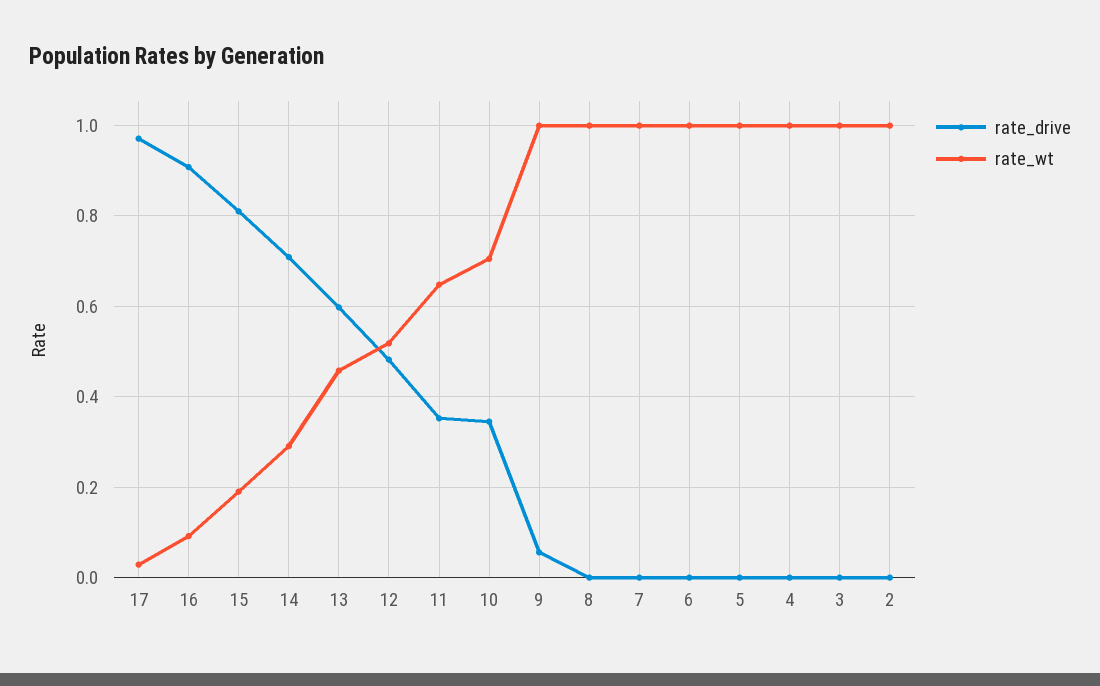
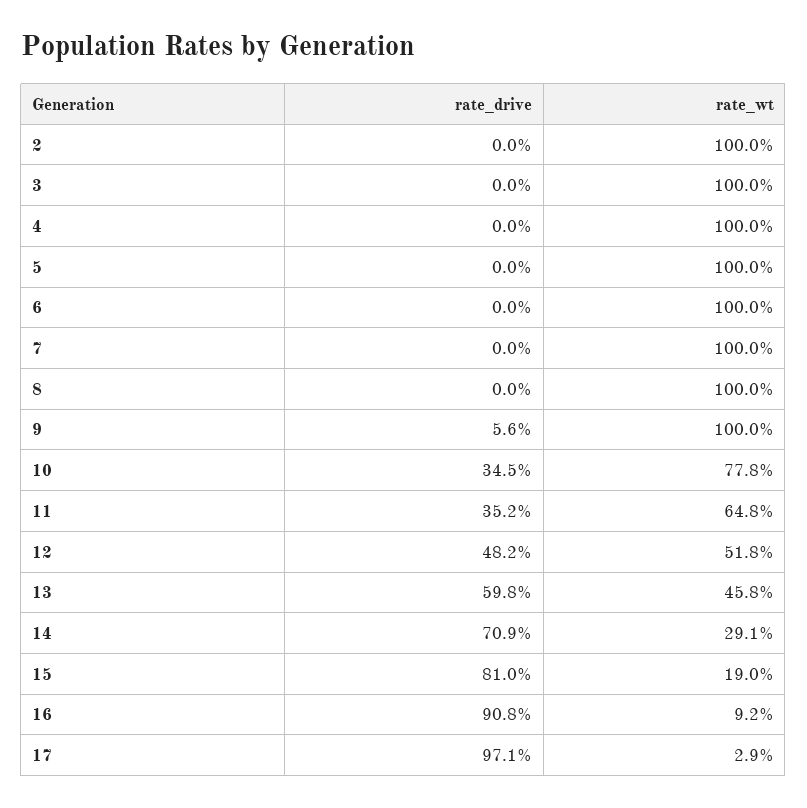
  {
    "rate_drive": {
      "17": 0.971,
      "16": 0.908,
      "15": 0.81,
      "14": 0.709,
      "13": 0.598,
      "12": 0.482,
      "11": 0.352,
      "10": 0.345,
      "9": 0.056,
      "8": 0,
      "7": 0,
      "6": 0,
      "5": 0,
      "4": 0,
      "3": 0,
      "2": 0
    },
    "rate_wt": {
      "17": 0.029,
      "16": 0.092,
      "15": 0.19,
      "14": 0.291,
      "13": 0.458,
      "12": 0.518,
      "11": 0.648,
-     "10": 0.7,
+     "10": 0.778,
      "9": 1,
      "8": 1,
      "7": 1,
      "6": 1,
      "5": 1,
      "4": 1,
      "3": 1,
      "2": 1
    }
  }

